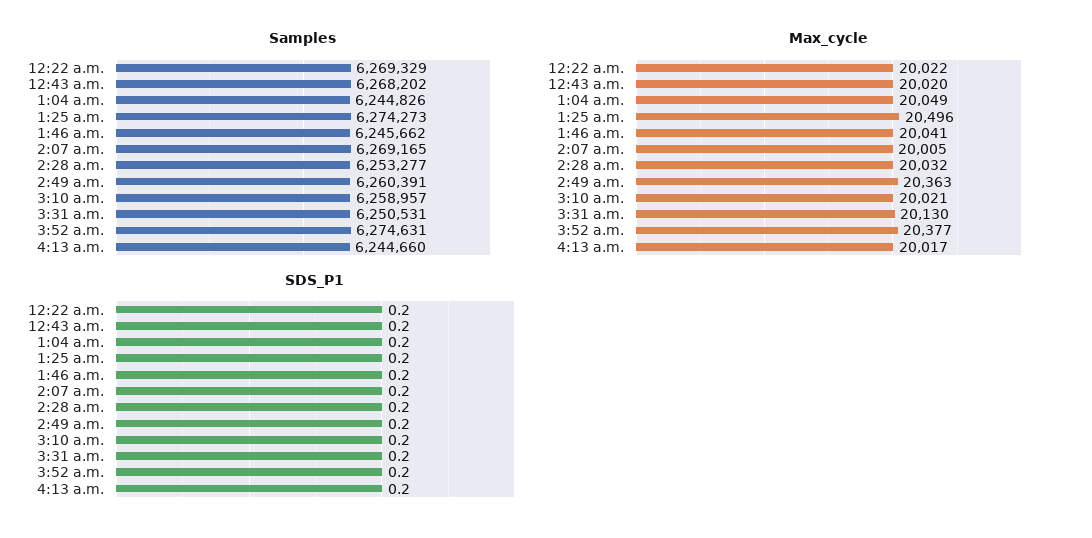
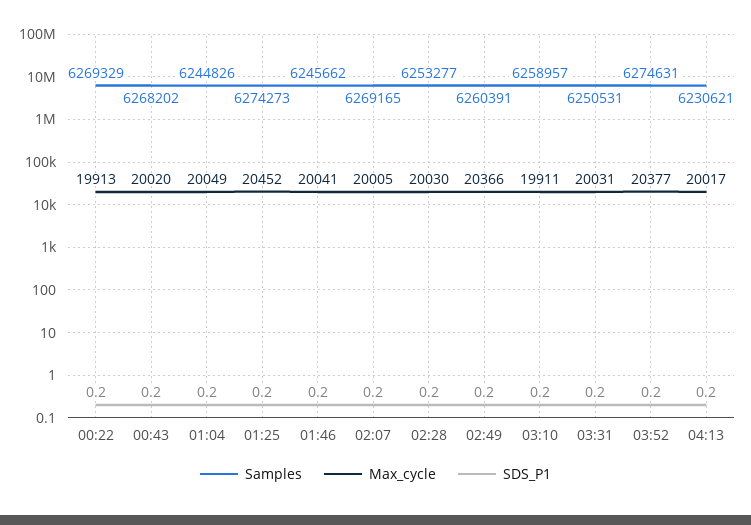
  {
    "Samples": {
      "12:22 a.m.": 6269329,
      "12:43 a.m.": 6268202,
      "1:04 a.m.": 6244826,
      "1:25 a.m.": 6274273,
      "1:46 a.m.": 6245662,
      "2:07 a.m.": 6269165,
      "2:28 a.m.": 6253277,
      "2:49 a.m.": 6260391,
      "3:10 a.m.": 6258957,
      "3:31 a.m.": 6250531,
      "3:52 a.m.": 6274631,
-     "4:13 a.m.": 6244660
+     "4:13 a.m.": 6230621
    },
    "Max_cycle": {
-     "12:22 a.m.": 20022,
+     "12:22 a.m.": 19913,
      "12:43 a.m.": 20020,
      "1:04 a.m.": 20049,
-     "1:25 a.m.": 20496,
+     "1:25 a.m.": 20452,
      "1:46 a.m.": 20041,
      "2:07 a.m.": 20005,
-     "2:28 a.m.": 20032,
+     "2:28 a.m.": 20030,
-     "2:49 a.m.": 20363,
+     "2:49 a.m.": 20366,
-     "3:10 a.m.": 20021,
+     "3:10 a.m.": 19911,
-     "3:31 a.m.": 20130,
+     "3:31 a.m.": 20031,
      "3:52 a.m.": 20377,
      "4:13 a.m.": 20017
    },
    "SDS_P1": {
      "12:22 a.m.": 0.2,
      "12:43 a.m.": 0.2,
      "1:04 a.m.": 0.2,
      "1:25 a.m.": 0.2,
      "1:46 a.m.": 0.2,
      "2:07 a.m.": 0.2,
      "2:28 a.m.": 0.2,
      "2:49 a.m.": 0.2,
      "3:10 a.m.": 0.2,
      "3:31 a.m.": 0.2,
      "3:52 a.m.": 0.2,
      "4:13 a.m.": 0.2
    }
  }

